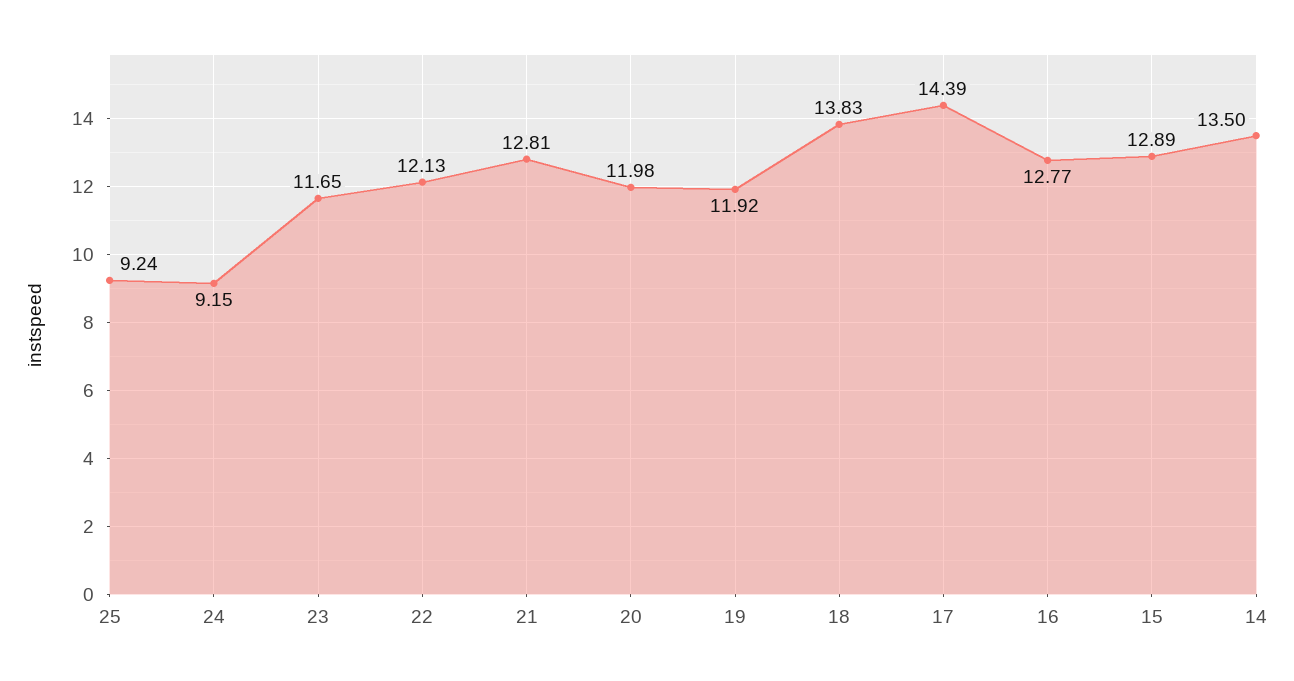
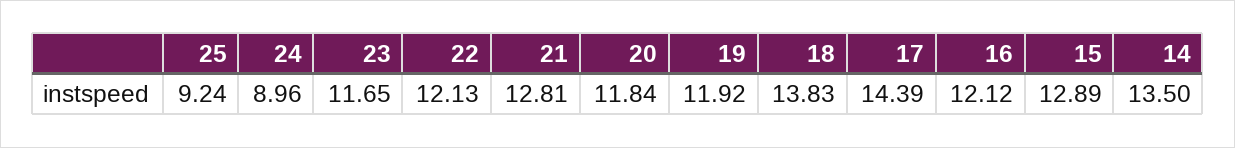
  {
    "25": 9.24,
-   "24": 9.15,
+   "24": 8.96,
    "23": 11.65,
    "22": 12.13,
    "21": 12.81,
-   "20": 11.98,
+   "20": 11.84,
    "19": 11.92,
    "18": 13.83,
    "17": 14.39,
-   "16": 12.77,
+   "16": 12.12,
    "15": 12.89,
    "14": 13.5
  }

